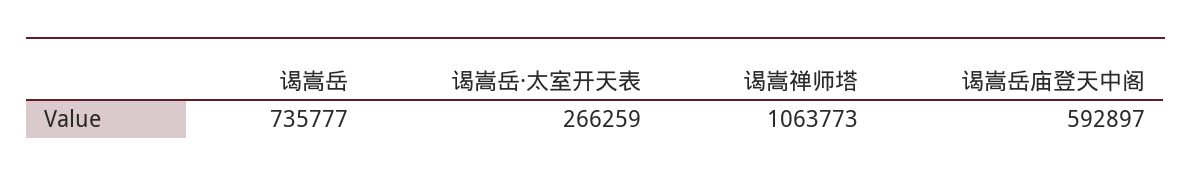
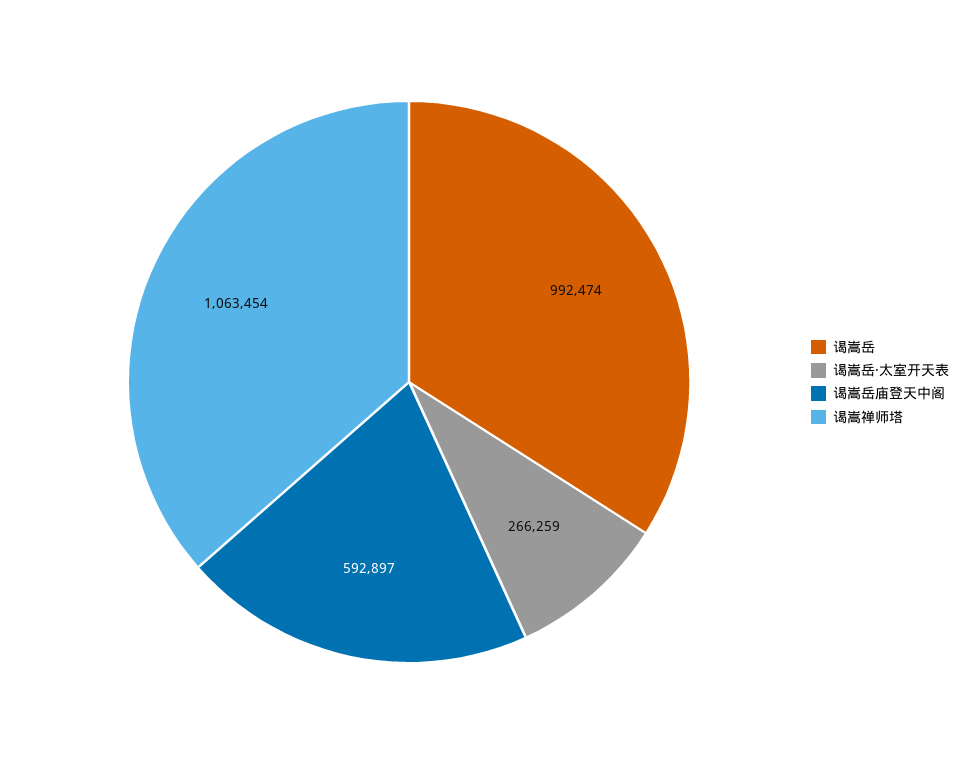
  {
-   "谒嵩岳": 735777,
+   "谒嵩岳": 992474,
    "谒嵩岳·太室开天表": 266259,
-   "谒嵩禅师塔": 1063773,
+   "谒嵩禅师塔": 1063454,
    "谒嵩岳庙登天中阁": 592897
  }

